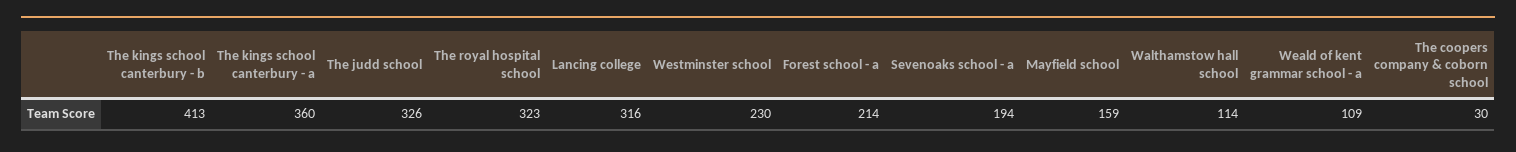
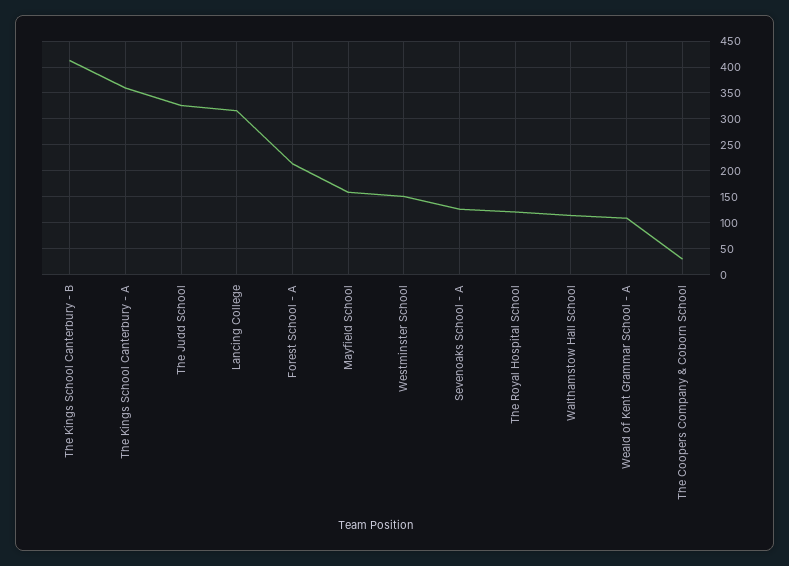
  {
    "The kings school canterbury - b": 413,
    "The kings school canterbury - a": 360,
    "The judd school": 326,
-   "The royal hospital school": 323,
+   "The royal hospital school": 125,
    "Lancing college": 316,
-   "Westminster school": 230,
+   "Westminster school": 150,
    "Forest school - a": 214,
-   "Sevenoaks school - a": 194,
+   "Sevenoaks school - a": 125,
    "Mayfield school": 159,
    "Walthamstow hall school": 114,
    "Weald of kent grammar school - a": 109,
    "The coopers company & coborn school": 30
  }

